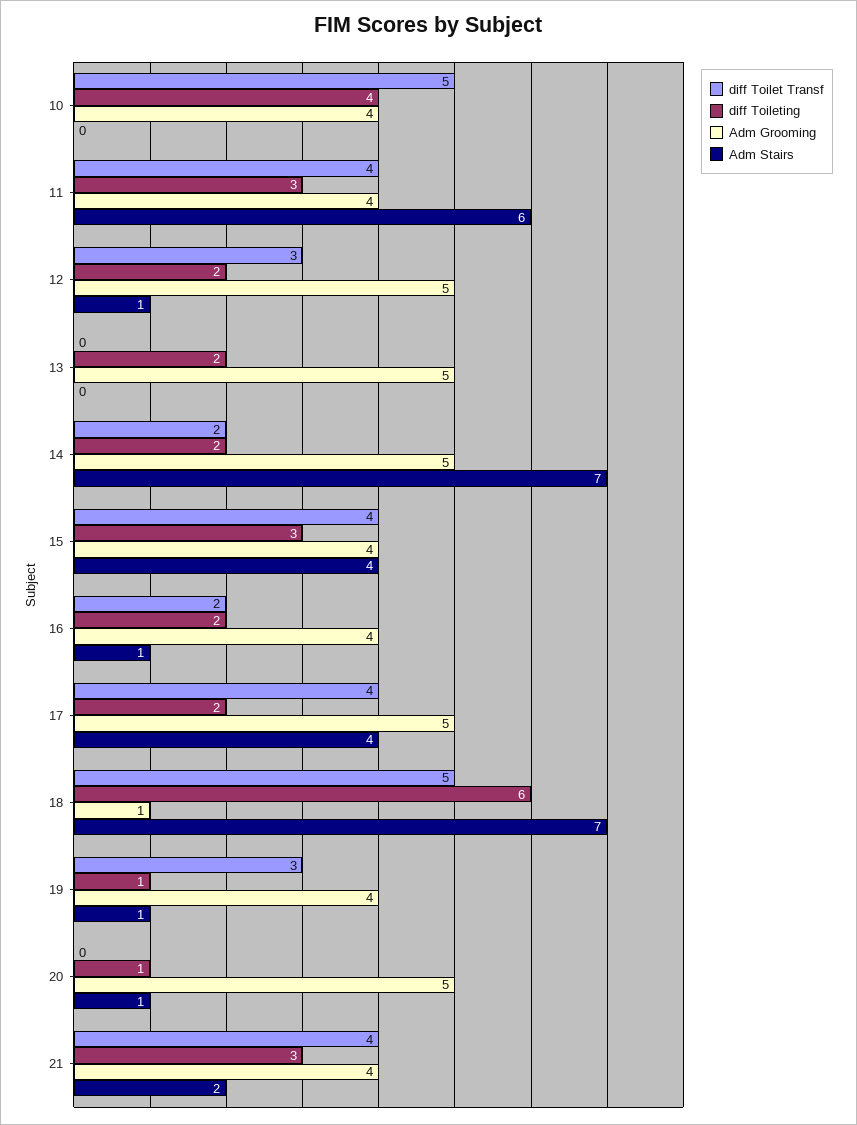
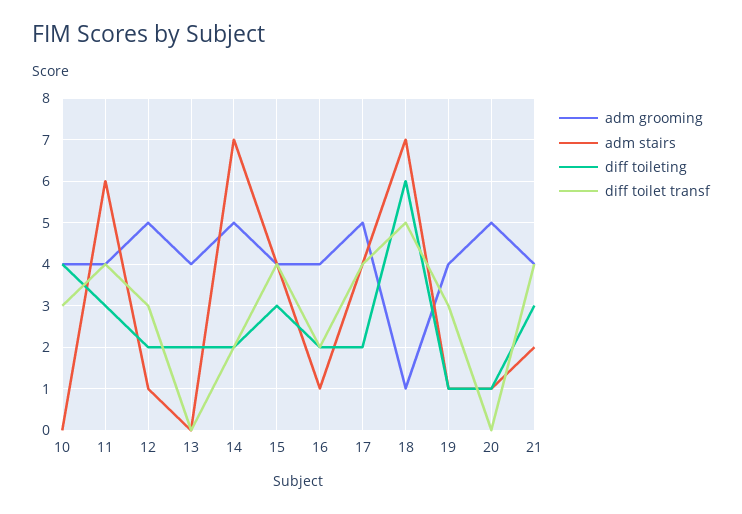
  {
    "diff Toilet Transf": {
-     "10": 5,
+     "10": 3,
      "11": 4,
      "12": 3,
      "13": 0,
      "14": 2,
      "15": 4,
      "16": 2,
      "17": 4,
      "18": 5,
      "19": 3,
      "20": 0,
      "21": 4
    },
    "diff Toileting": {
      "10": 4,
      "11": 3,
      "12": 2,
      "13": 2,
      "14": 2,
      "15": 3,
      "16": 2,
      "17": 2,
      "18": 6,
      "19": 1,
      "20": 1,
      "21": 3
    },
    "Adm Grooming": {
      "10": 4,
      "11": 4,
      "12": 5,
-     "13": 5,
+     "13": 4,
      "14": 5,
      "15": 4,
      "16": 4,
      "17": 5,
      "18": 1,
      "19": 4,
      "20": 5,
      "21": 4
    },
    "Adm Stairs": {
      "10": 0,
      "11": 6,
      "12": 1,
      "13": 0,
      "14": 7,
      "15": 4,
      "16": 1,
      "17": 4,
      "18": 7,
      "19": 1,
      "20": 1,
      "21": 2
    }
  }

